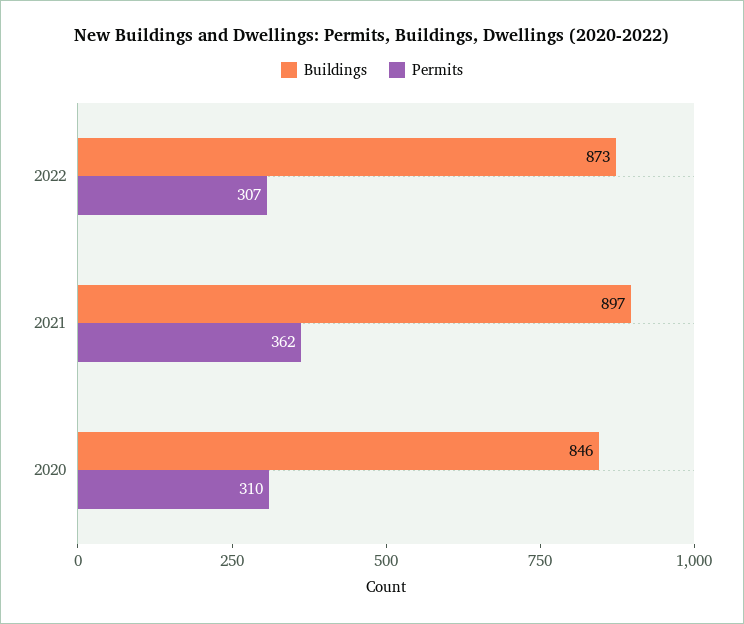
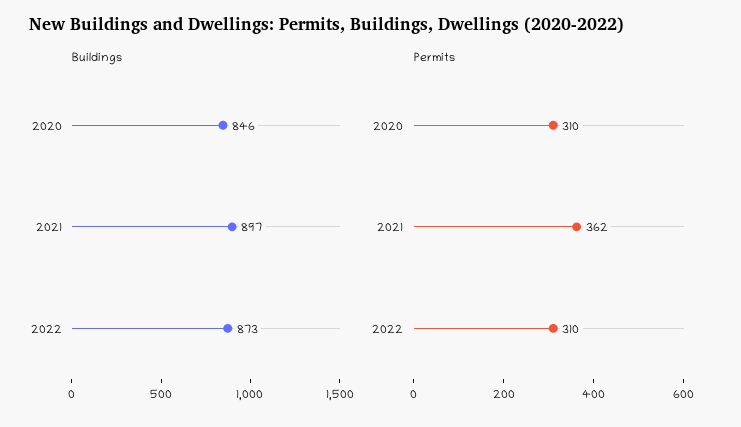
  {
    "Buildings": {
      "2022": 873,
      "2021": 897,
      "2020": 846
    },
    "Permits": {
-     "2022": 307,
+     "2022": 310,
      "2021": 362,
      "2020": 310
    }
  }

